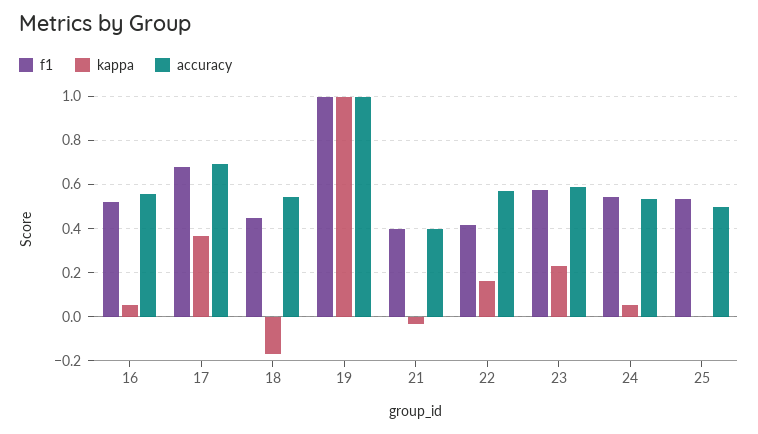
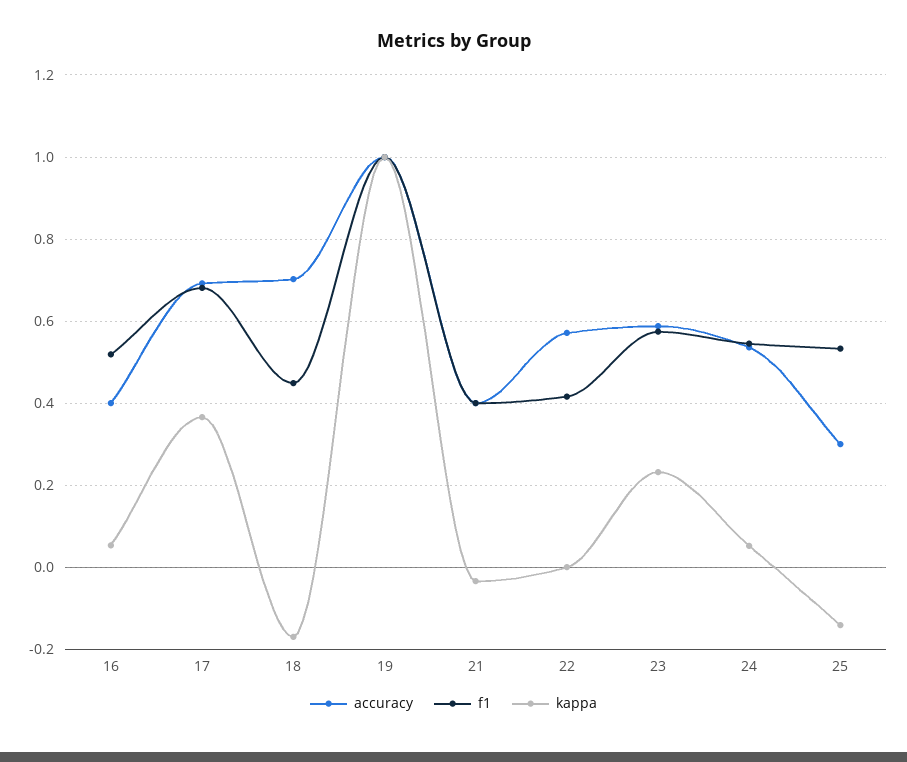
  {
    "f1": {
      "16": 0.52,
      "17": 0.68,
      "18": 0.44,
      "19": 1,
      "21": 0.4,
      "22": 0.42,
      "23": 0.58,
      "24": 0.54,
      "25": 0.54
    },
    "kappa": {
      "16": 0.06,
      "17": 0.36,
      "18": -0.18,
      "19": 1,
      "21": -0.04,
-     "22": 0.15,
+     "22": 0,
      "23": 0.24,
      "24": 0.06,
-     "25": 0
+     "25": -0.14
    },
    "accuracy": {
-     "16": 0.55,
+     "16": 0.4,
      "17": 0.7,
-     "18": 0.55,
+     "18": 0.7,
      "19": 1,
      "21": 0.4,
      "22": 0.58,
      "23": 0.58,
      "24": 0.54,
-     "25": 0.5
+     "25": 0.3
    }
  }

